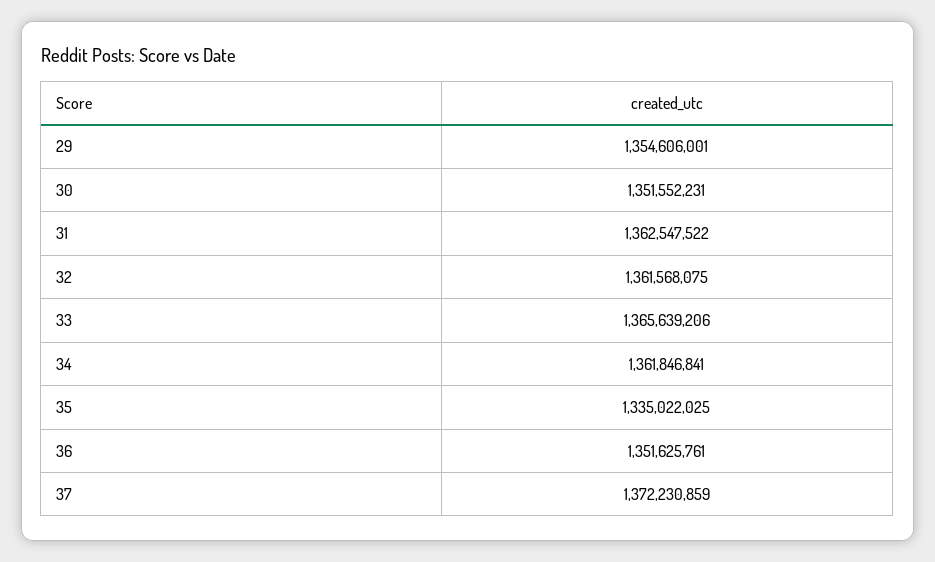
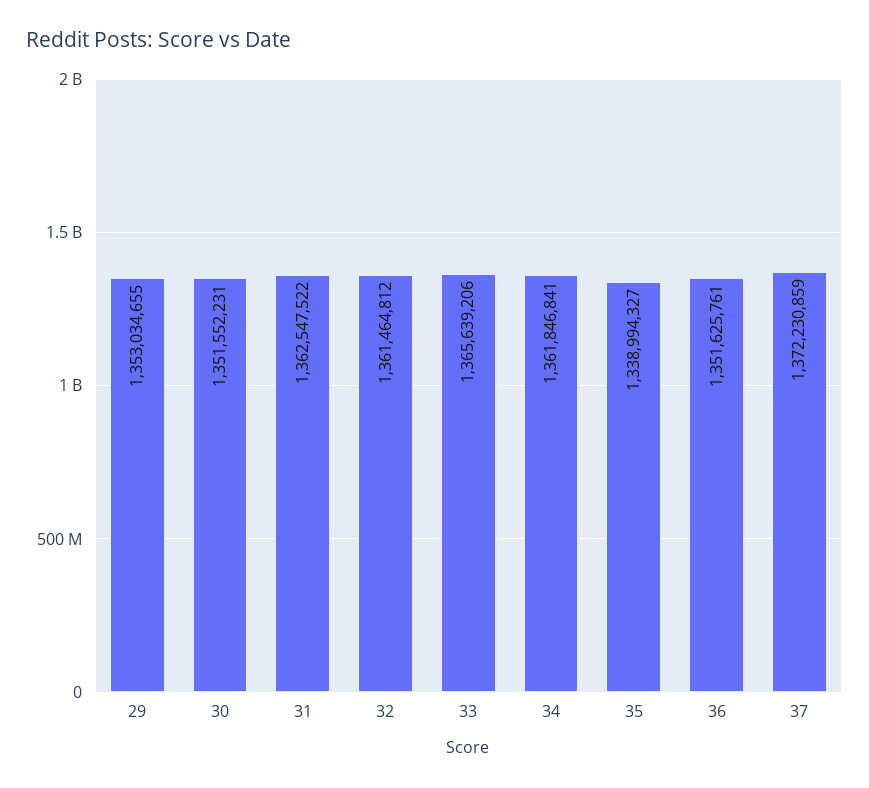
  {
-   "29": 1354606001,
+   "29": 1353034655,
    "30": 1351552231,
    "31": 1362547522,
-   "32": 1361568075,
+   "32": 1361464812,
    "33": 1365639206,
    "34": 1361846841,
-   "35": 1335022025,
+   "35": 1338994327,
    "36": 1351625761,
    "37": 1372230859
  }

